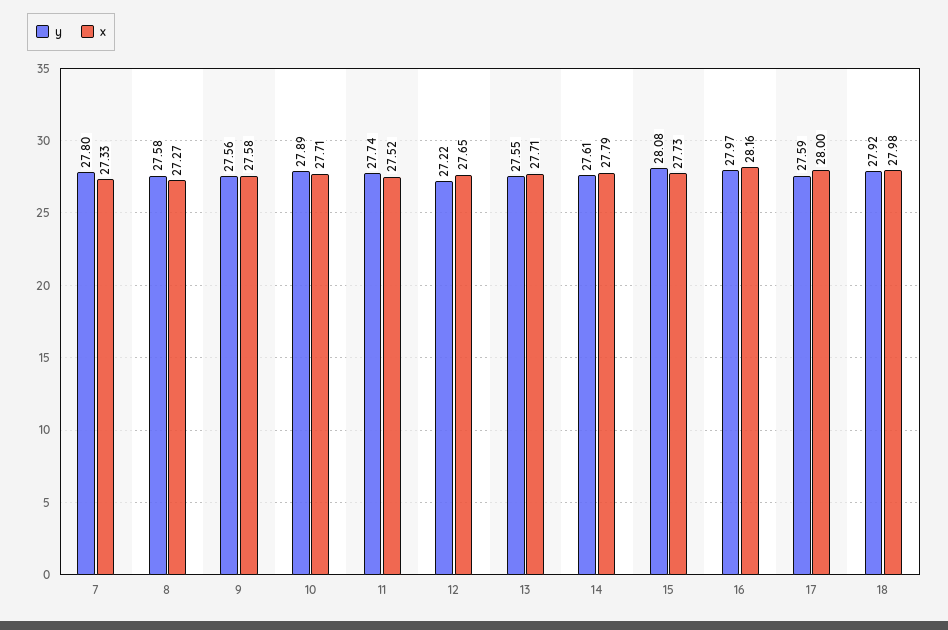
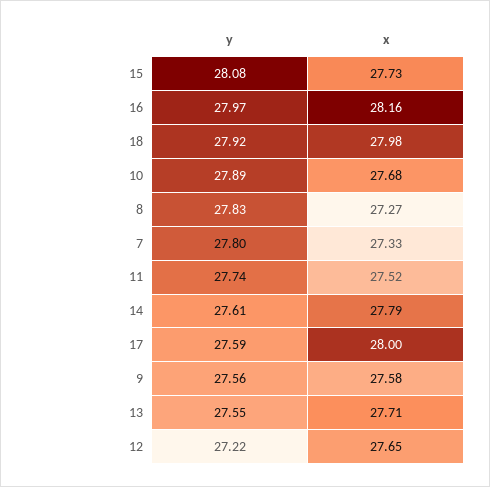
  {
    "y": {
      "7": 27.8,
-     "8": 27.58,
+     "8": 27.83,
      "9": 27.56,
      "10": 27.89,
      "11": 27.74,
      "12": 27.22,
      "13": 27.55,
      "14": 27.61,
      "15": 28.08,
      "16": 27.97,
      "17": 27.59,
      "18": 27.92
    },
    "x": {
      "7": 27.33,
      "8": 27.27,
      "9": 27.58,
-     "10": 27.71,
+     "10": 27.68,
      "11": 27.52,
      "12": 27.65,
      "13": 27.71,
      "14": 27.79,
      "15": 27.73,
      "16": 28.16,
      "17": 28,
      "18": 27.98
    }
  }

